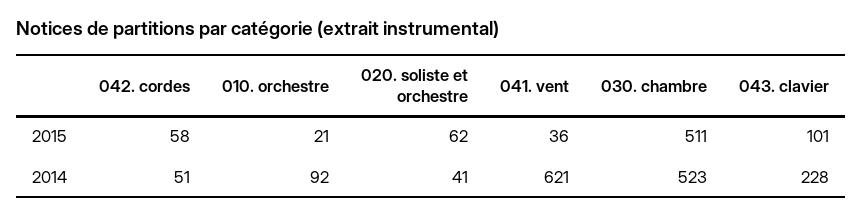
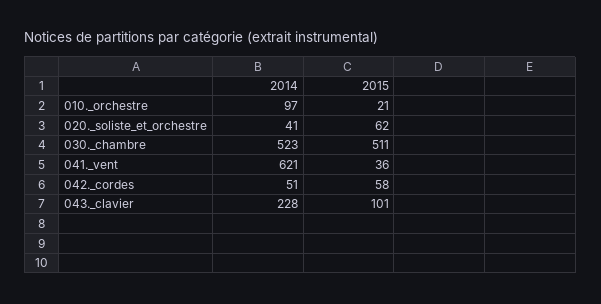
  {
    "042. cordes": {
      "2015": 58,
      "2014": 51
    },
    "010. orchestre": {
      "2015": 21,
-     "2014": 92
+     "2014": 97
    },
    "020. soliste et orchestre": {
      "2015": 62,
      "2014": 41
    },
    "041. vent": {
      "2015": 36,
      "2014": 621
    },
    "030. chambre": {
      "2015": 511,
      "2014": 523
    },
    "043. clavier": {
      "2015": 101,
      "2014": 228
    }
  }

